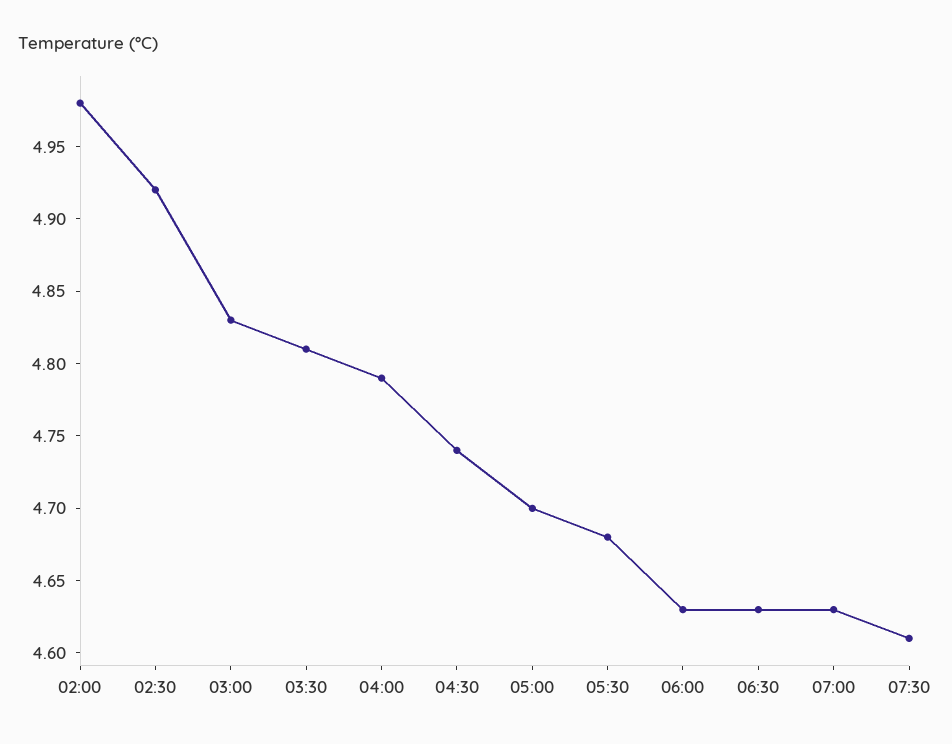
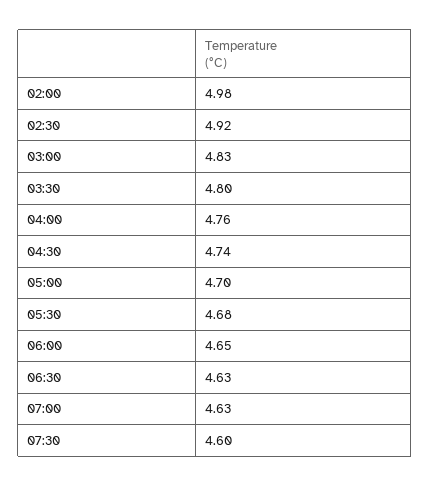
  {
    "02:00": 4.98,
    "02:30": 4.92,
    "03:00": 4.83,
-   "03:30": 4.81,
+   "03:30": 4.8,
-   "04:00": 4.79,
+   "04:00": 4.76,
    "04:30": 4.74,
    "05:00": 4.7,
    "05:30": 4.68,
-   "06:00": 4.63,
+   "06:00": 4.65,
    "06:30": 4.63,
    "07:00": 4.63,
-   "07:30": 4.61
+   "07:30": 4.6
  }

